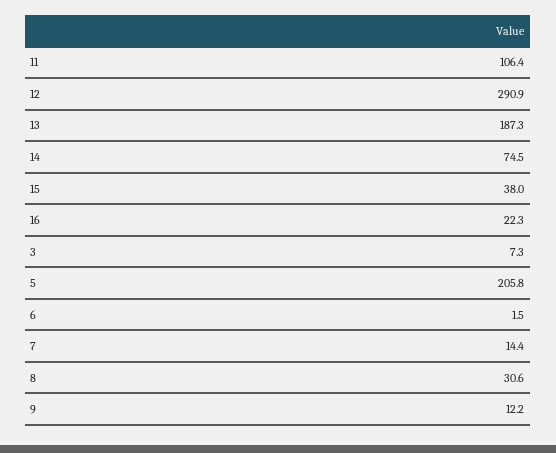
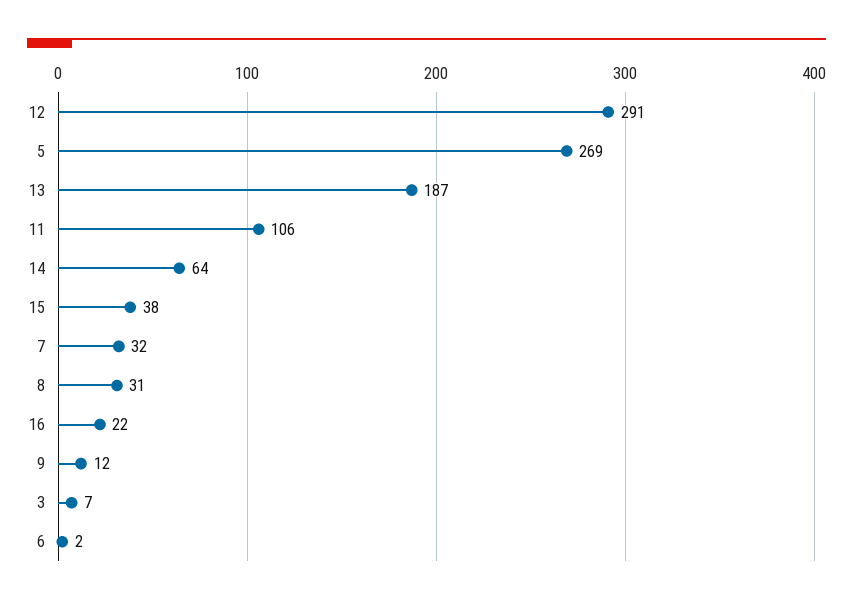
  {
    "11": 106.4,
    "12": 290.9,
    "13": 187.3,
-   "14": 74.5,
+   "14": 64,
    "15": 38,
    "16": 22.3,
    "3": 7.3,
-   "5": 205.8,
+   "5": 269,
    "6": 1.5,
-   "7": 14.4,
+   "7": 32,
    "8": 30.6,
    "9": 12.2
  }

